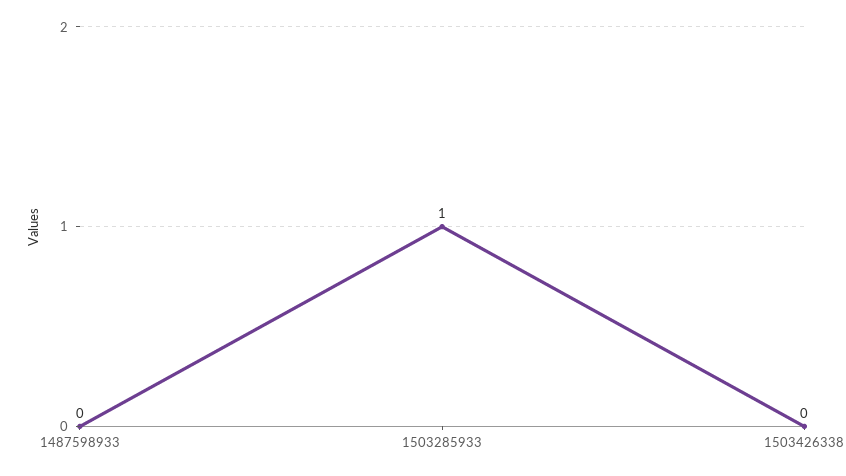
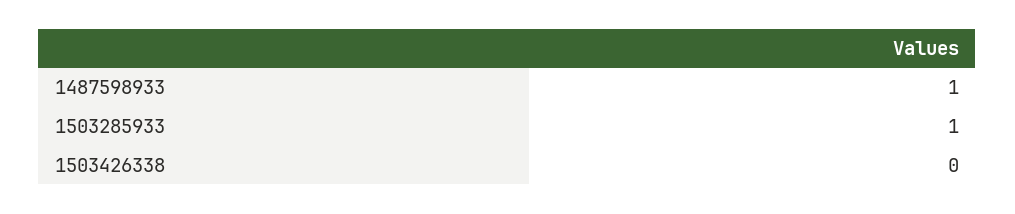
  {
-   "1487598933": 0,
+   "1487598933": 1,
    "1503285933": 1,
    "1503426338": 0
  }

